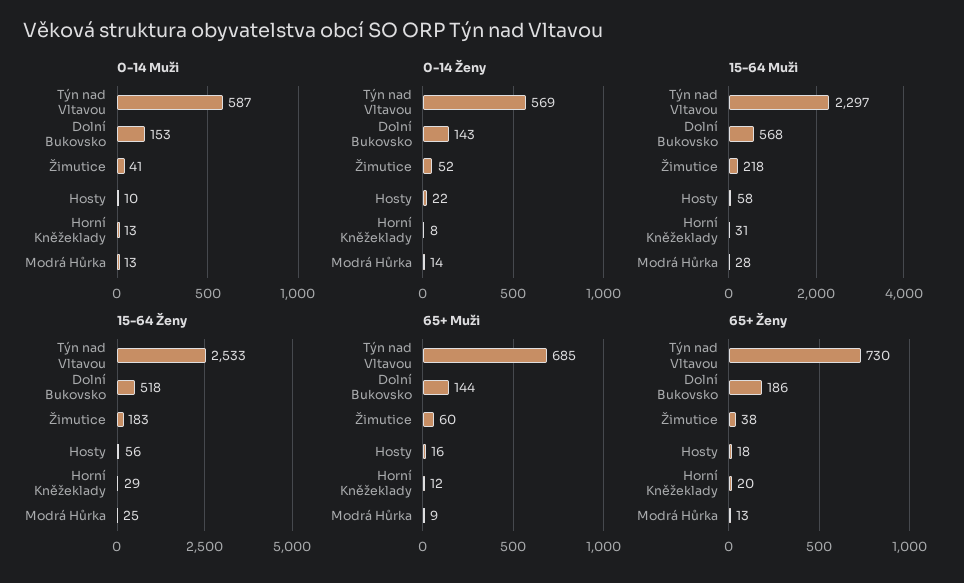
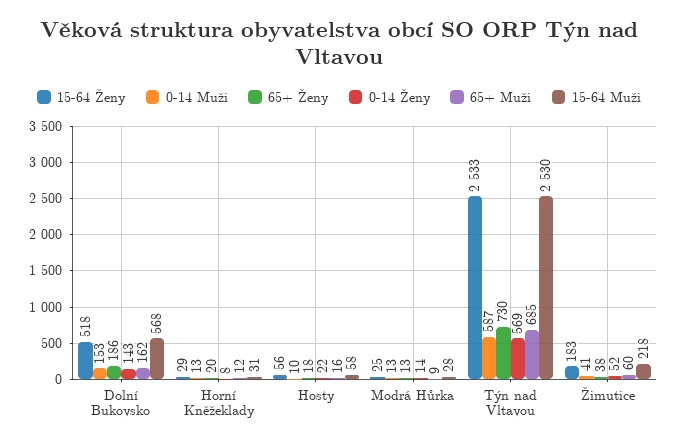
  {
    "0-14 Muži": {
      "Týn nad Vltavou": 587,
      "Dolní Bukovsko": 153,
      "Žimutice": 41,
      "Hosty": 10,
      "Horní Kněžeklady": 13,
      "Modrá Hůrka": 13
    },
    "0-14 Ženy": {
      "Týn nad Vltavou": 569,
      "Dolní Bukovsko": 143,
      "Žimutice": 52,
      "Hosty": 22,
      "Horní Kněžeklady": 8,
      "Modrá Hůrka": 14
    },
    "15-64 Muži": {
-     "Týn nad Vltavou": 2297,
+     "Týn nad Vltavou": 2530,
      "Dolní Bukovsko": 568,
      "Žimutice": 218,
      "Hosty": 58,
      "Horní Kněžeklady": 31,
      "Modrá Hůrka": 28
    },
    "15-64 Ženy": {
      "Týn nad Vltavou": 2533,
      "Dolní Bukovsko": 518,
      "Žimutice": 183,
      "Hosty": 56,
      "Horní Kněžeklady": 29,
      "Modrá Hůrka": 25
    },
    "65+ Muži": {
      "Týn nad Vltavou": 685,
-     "Dolní Bukovsko": 144,
+     "Dolní Bukovsko": 162,
      "Žimutice": 60,
      "Hosty": 16,
      "Horní Kněžeklady": 12,
      "Modrá Hůrka": 9
    },
    "65+ Ženy": {
      "Týn nad Vltavou": 730,
      "Dolní Bukovsko": 186,
      "Žimutice": 38,
      "Hosty": 18,
      "Horní Kněžeklady": 20,
      "Modrá Hůrka": 13
    }
  }

